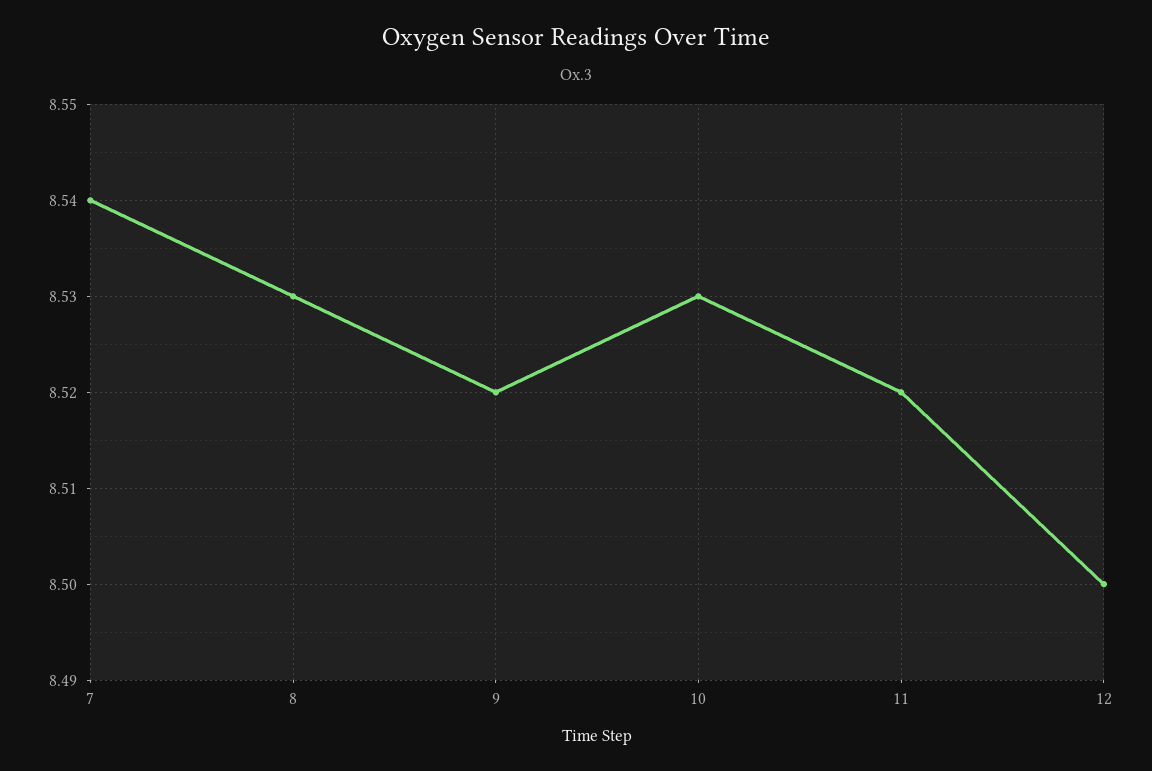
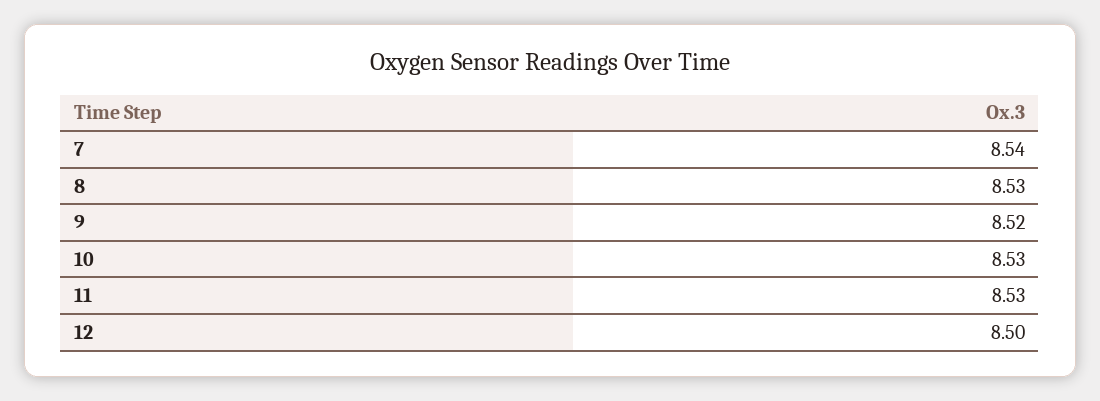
  {
    "7": 8.54,
    "8": 8.53,
    "9": 8.52,
    "10": 8.53,
-   "11": 8.52,
+   "11": 8.53,
    "12": 8.5
  }

